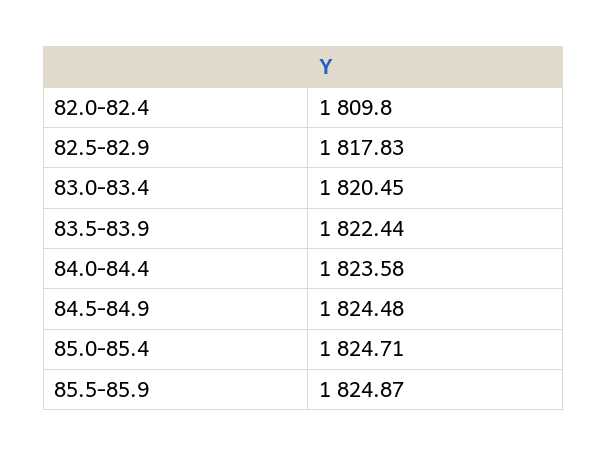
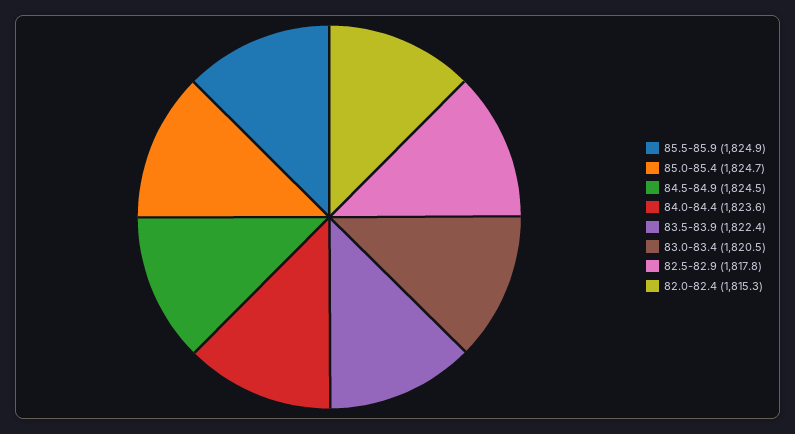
  {
-   "82.0-82.4": 1809.8,
+   "82.0-82.4": 1815.3,
    "82.5-82.9": 1817.83,
    "83.0-83.4": 1820.45,
    "83.5-83.9": 1822.44,
    "84.0-84.4": 1823.58,
    "84.5-84.9": 1824.48,
    "85.0-85.4": 1824.71,
    "85.5-85.9": 1824.87
  }

